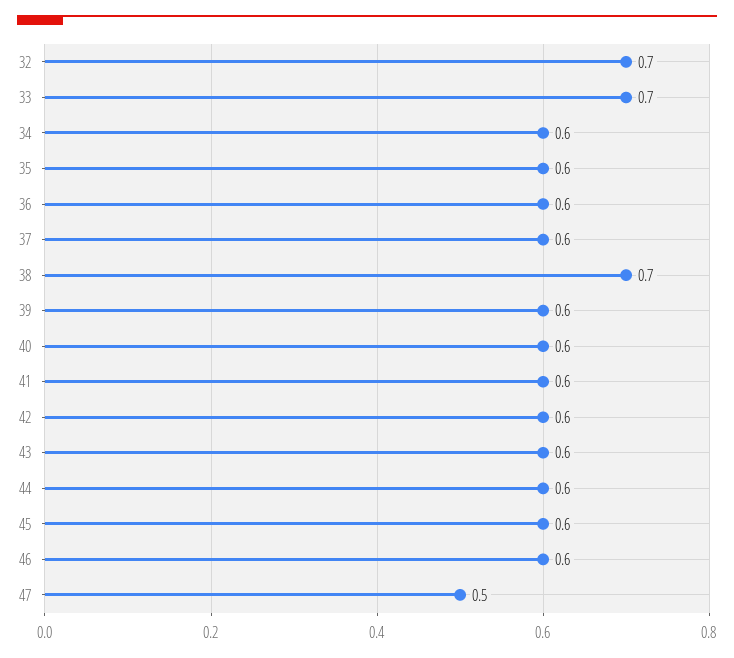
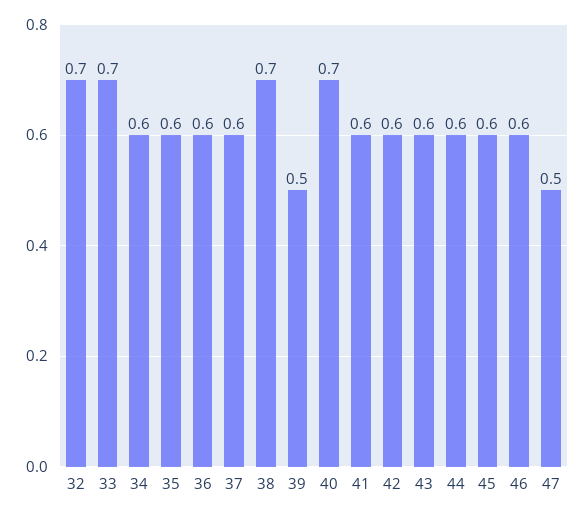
  {
    "32": 0.7,
    "33": 0.7,
    "34": 0.6,
    "35": 0.6,
    "36": 0.6,
    "37": 0.6,
    "38": 0.7,
-   "39": 0.6,
+   "39": 0.5,
-   "40": 0.6,
+   "40": 0.7,
    "41": 0.6,
    "42": 0.6,
    "43": 0.6,
    "44": 0.6,
    "45": 0.6,
    "46": 0.6,
    "47": 0.5
  }

